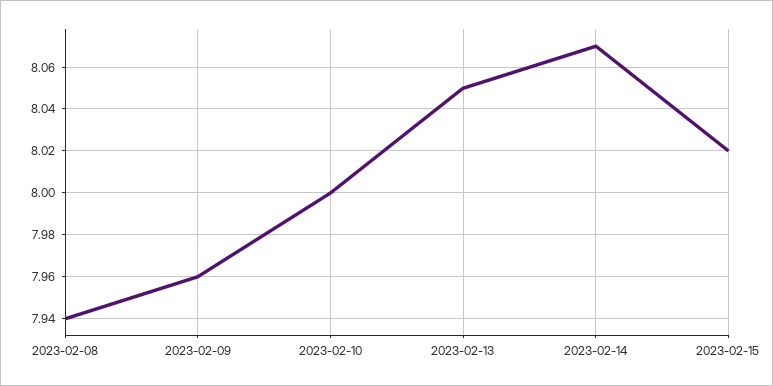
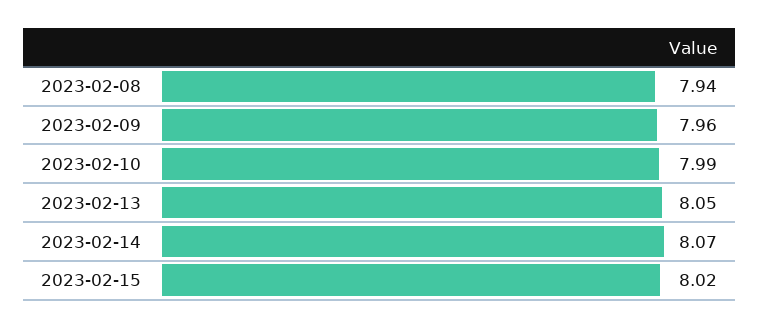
  {
    "2023-02-08": 7.94,
    "2023-02-09": 7.96,
-   "2023-02-10": 8,
+   "2023-02-10": 7.99,
    "2023-02-13": 8.05,
    "2023-02-14": 8.07,
    "2023-02-15": 8.02
  }

